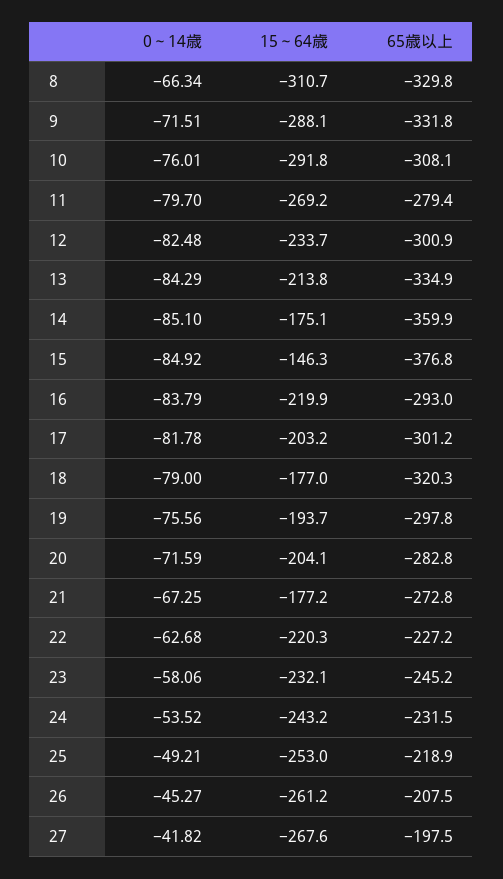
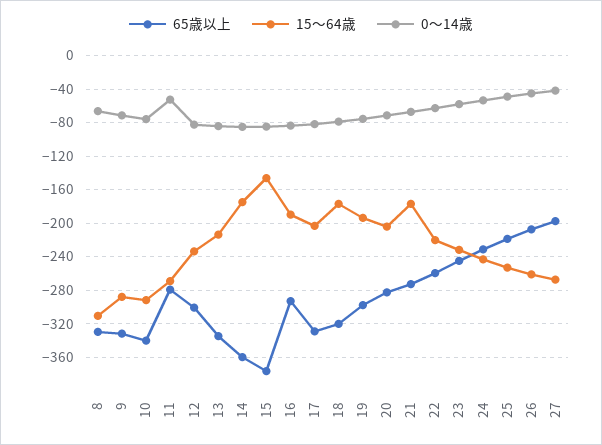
  {
    "0～14歳": {
      "8": -66.34,
      "9": -71.51,
      "10": -76.01,
-     "11": -79.7,
+     "11": -50,
      "12": -82.48,
      "13": -84.29,
      "14": -85.1,
      "15": -84.92,
      "16": -83.79,
      "17": -81.78,
      "18": -79,
      "19": -75.56,
      "20": -71.59,
      "21": -67.25,
      "22": -62.68,
      "23": -58.06,
      "24": -53.52,
      "25": -49.21,
      "26": -45.27,
      "27": -41.82
    },
    "15～64歳": {
      "8": -310.7,
      "9": -288.1,
      "10": -291.8,
      "11": -269.2,
      "12": -233.7,
      "13": -213.8,
      "14": -175.1,
      "15": -146.3,
-     "16": -219.9,
+     "16": -190,
      "17": -203.2,
      "18": -177,
      "19": -193.7,
      "20": -204.1,
      "21": -177.2,
      "22": -220.3,
      "23": -232.1,
      "24": -243.2,
      "25": -253,
      "26": -261.2,
      "27": -267.6
    },
    "65歳以上": {
      "8": -329.8,
      "9": -331.8,
-     "10": -308.1,
+     "10": -340,
      "11": -279.4,
      "12": -300.9,
      "13": -334.9,
      "14": -359.9,
      "15": -376.8,
      "16": -293,
-     "17": -301.2,
+     "17": -330,
      "18": -320.3,
      "19": -297.8,
      "20": -282.8,
      "21": -272.8,
-     "22": -227.2,
+     "22": -260,
      "23": -245.2,
      "24": -231.5,
      "25": -218.9,
      "26": -207.5,
      "27": -197.5
    }
  }

